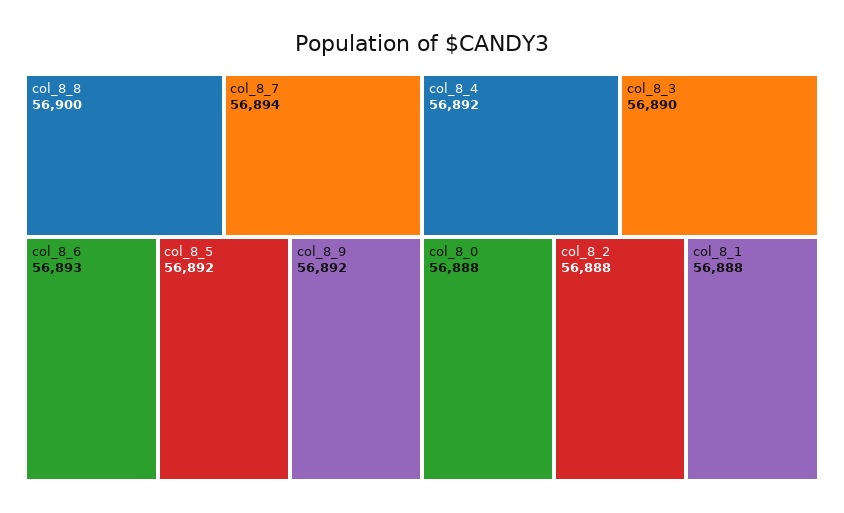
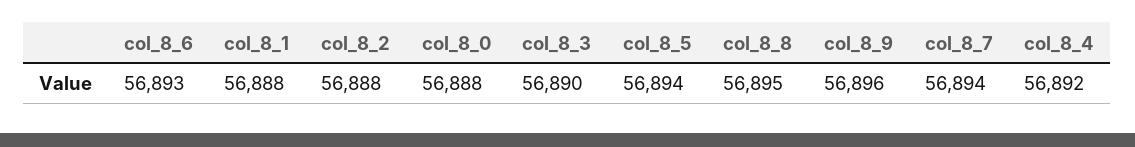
  {
-   "col_8_8": 56900,
+   "col_8_8": 56895,
    "col_8_7": 56894,
    "col_8_6": 56893,
-   "col_8_5": 56892,
+   "col_8_5": 56894,
-   "col_8_9": 56892,
+   "col_8_9": 56896,
    "col_8_4": 56892,
    "col_8_3": 56890,
    "col_8_0": 56888,
    "col_8_2": 56888,
    "col_8_1": 56888
  }

